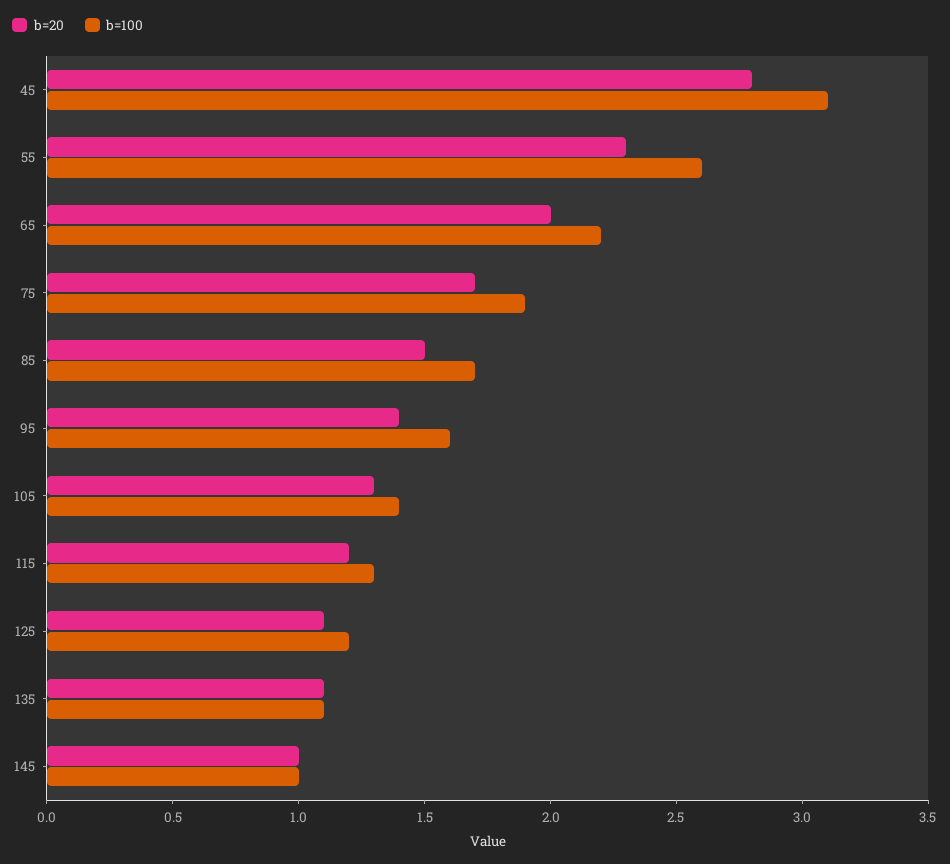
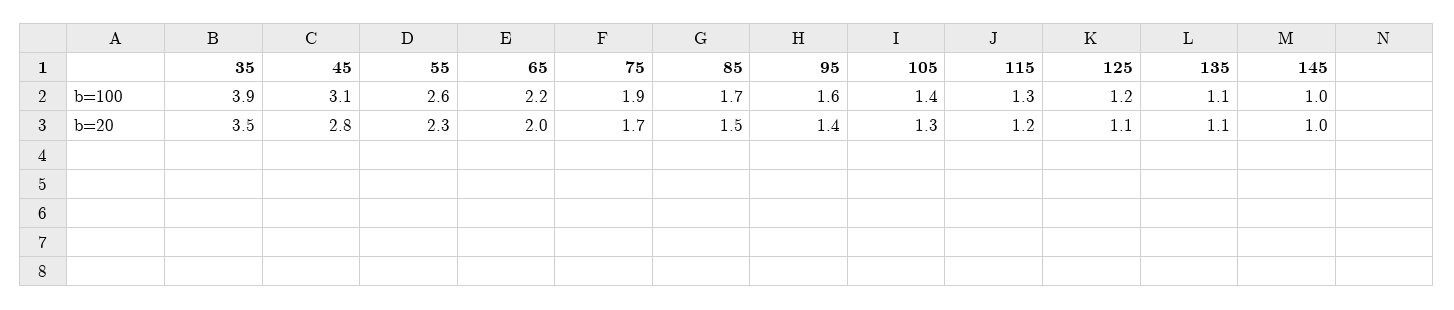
  {
    "b=20": {
      "45": 2.8,
      "55": 2.3,
      "65": 2,
      "75": 1.7,
      "85": 1.5,
      "95": 1.4,
      "105": 1.3,
      "115": 1.2,
      "125": 1.1,
      "135": 1.1,
-     "145": 1
+     "145": 1,
+     "35": 3.5
    },
    "b=100": {
      "45": 3.1,
      "55": 2.6,
      "65": 2.2,
      "75": 1.9,
      "85": 1.7,
      "95": 1.6,
      "105": 1.4,
      "115": 1.3,
      "125": 1.2,
      "135": 1.1,
-     "145": 1
+     "145": 1,
+     "35": 3.9
    }
  }

